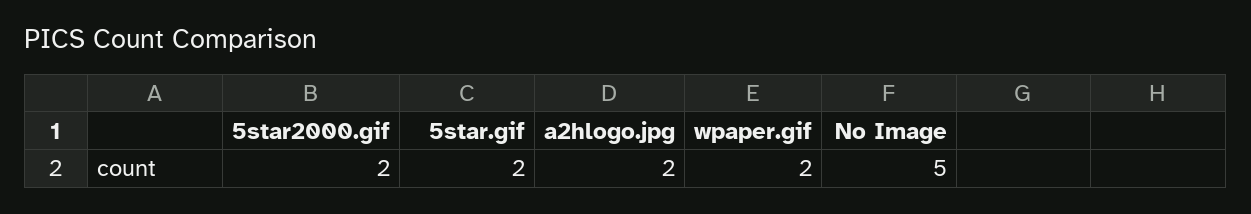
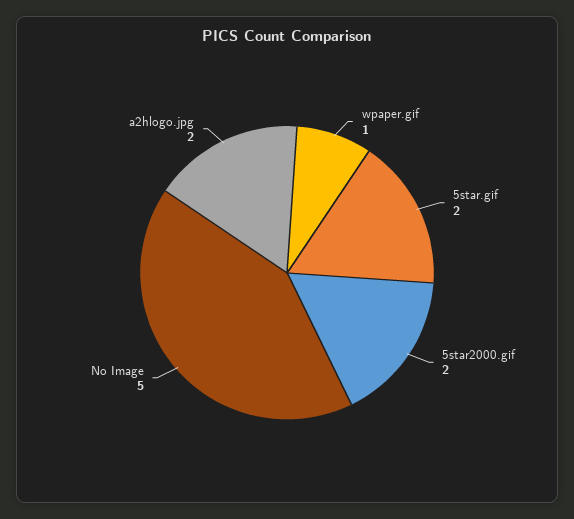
  {
    "5star2000.gif": 2,
    "5star.gif": 2,
    "a2hlogo.jpg": 2,
-   "wpaper.gif": 2,
+   "wpaper.gif": 1,
    "No Image": 5
  }

